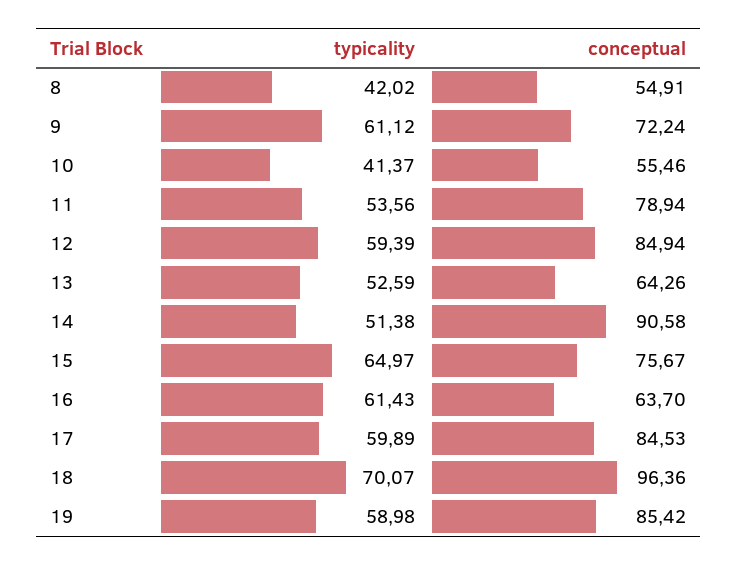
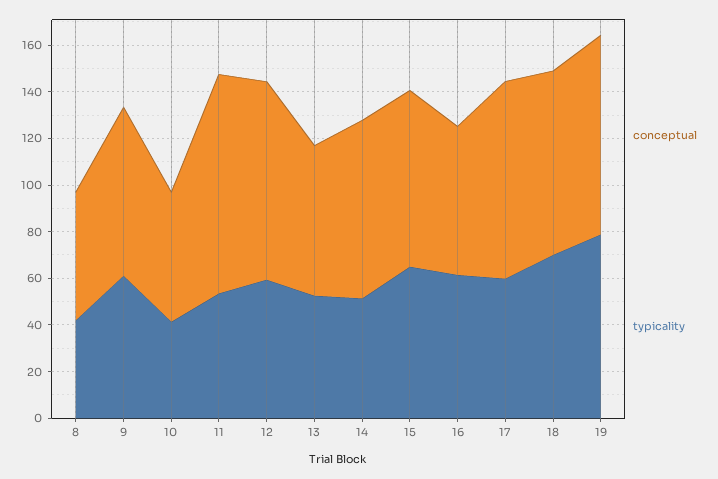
  {
    "typicality": {
      "8": 42.02,
      "9": 61.12,
      "10": 41.37,
      "11": 53.56,
      "12": 59.39,
      "13": 52.59,
      "14": 51.38,
      "15": 64.97,
      "16": 61.43,
      "17": 59.89,
      "18": 70.07,
-     "19": 58.98
+     "19": 80
    },
    "conceptual": {
      "8": 54.91,
      "9": 72.24,
      "10": 55.46,
-     "11": 78.94,
+     "11": 95,
      "12": 84.94,
      "13": 64.26,
-     "14": 90.58,
+     "14": 75,
      "15": 75.67,
      "16": 63.7,
      "17": 84.53,
-     "18": 96.36,
+     "18": 80,
      "19": 85.42
    }
  }

